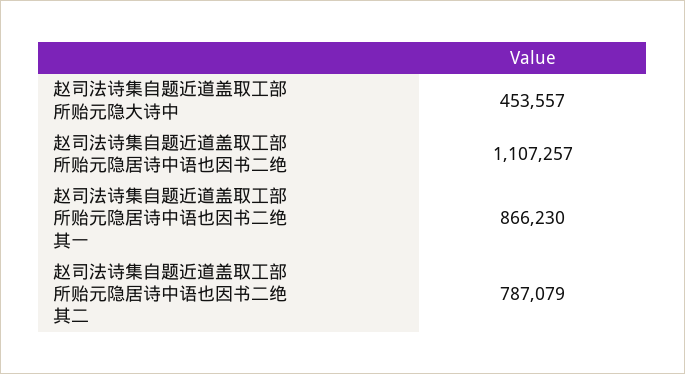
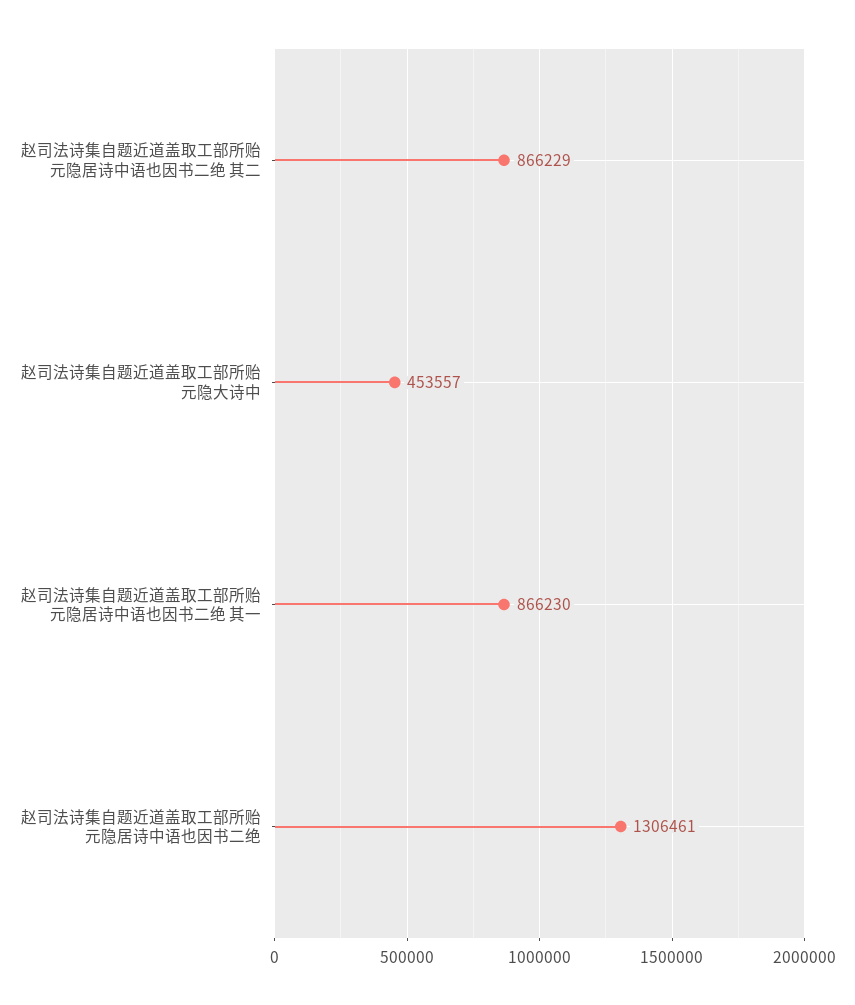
  {
    "赵司法诗集自题近道盖取工部所贻元隐大诗中": 453557,
-   "赵司法诗集自题近道盖取工部所贻元隐居诗中语也因书二绝": 1107257,
+   "赵司法诗集自题近道盖取工部所贻元隐居诗中语也因书二绝": 1306461,
    "赵司法诗集自题近道盖取工部所贻元隐居诗中语也因书二绝 其一": 866230,
-   "赵司法诗集自题近道盖取工部所贻元隐居诗中语也因书二绝 其二": 787079
+   "赵司法诗集自题近道盖取工部所贻元隐居诗中语也因书二绝 其二": 866229
  }

